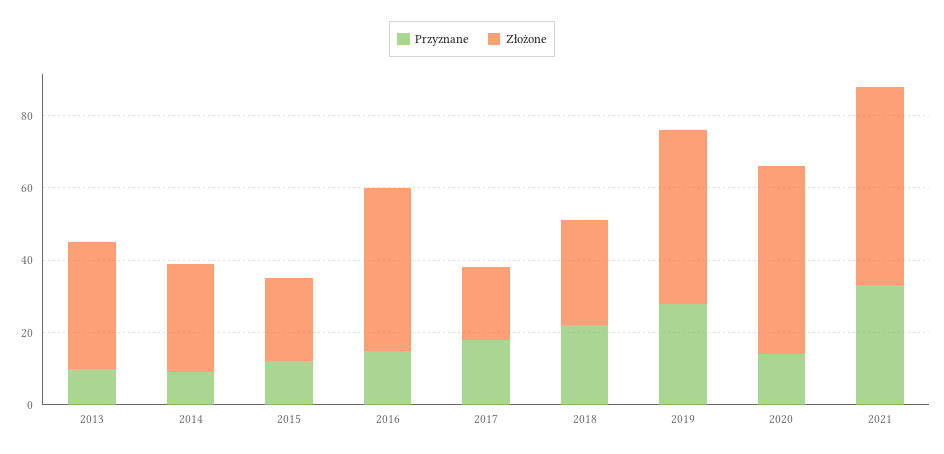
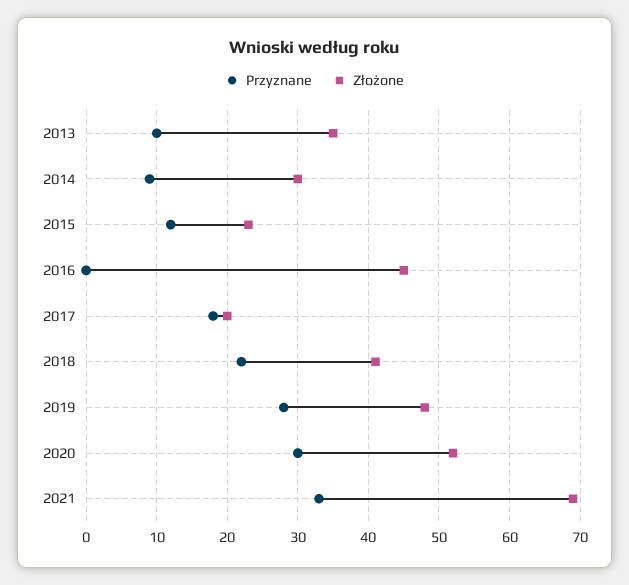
  {
    "Przyznane": {
      "2013": 10,
      "2014": 9,
      "2015": 12,
-     "2016": 15,
+     "2016": 0,
      "2017": 18,
      "2018": 22,
      "2019": 28,
-     "2020": 15,
+     "2020": 30,
      "2021": 33
    },
    "Złożone": {
      "2013": 35,
      "2014": 30,
      "2015": 23,
      "2016": 45,
      "2017": 20,
-     "2018": 30,
+     "2018": 41,
      "2019": 48,
      "2020": 52,
-     "2021": 55
+     "2021": 69
    }
  }

